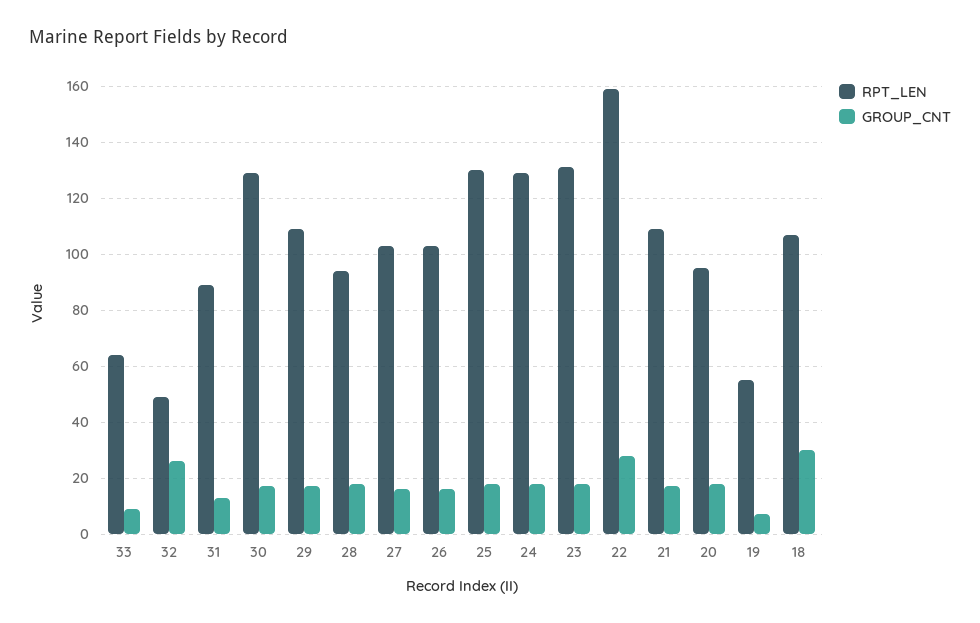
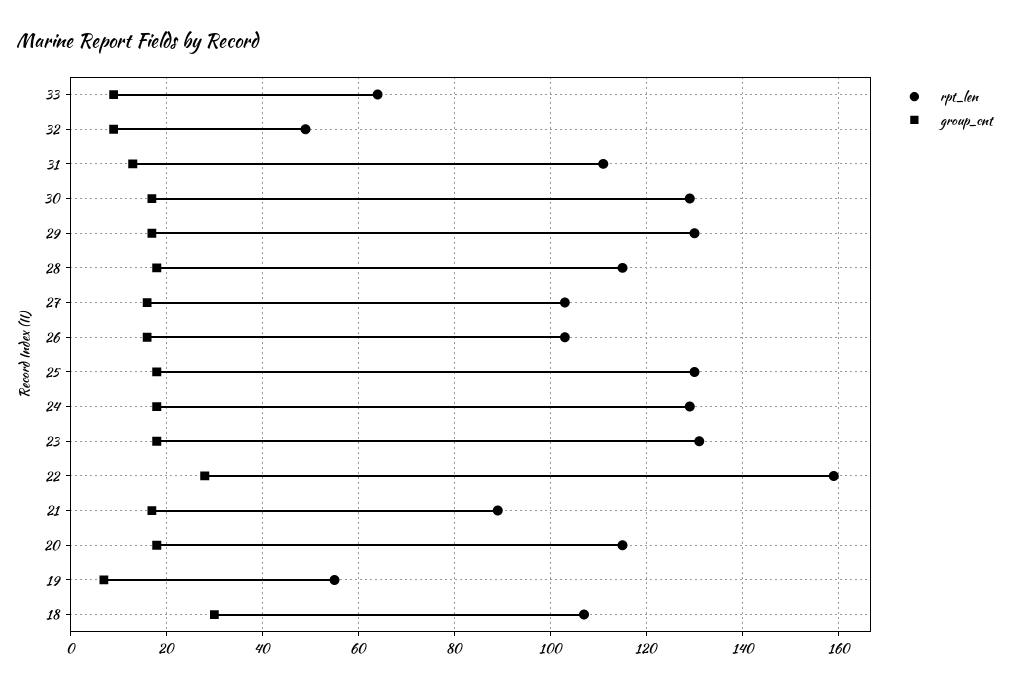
  {
    "RPT_LEN": {
      "33": 65,
      "32": 50,
-     "31": 90,
+     "31": 110,
      "30": 130,
-     "29": 110,
+     "29": 130,
-     "28": 95,
+     "28": 115,
      "27": 105,
      "26": 105,
      "25": 130,
      "24": 130,
      "23": 130,
      "22": 160,
-     "21": 110,
+     "21": 90,
-     "20": 95,
+     "20": 115,
      "19": 55,
      "18": 105
    },
    "GROUP_CNT": {
      "33": 10,
-     "32": 25,
+     "32": 10,
      "31": 15,
      "30": 15,
      "29": 15,
      "28": 20,
      "27": 15,
      "26": 15,
      "25": 20,
      "24": 20,
      "23": 20,
      "22": 30,
      "21": 15,
      "20": 20,
      "19": 5,
      "18": 30
    }
  }

